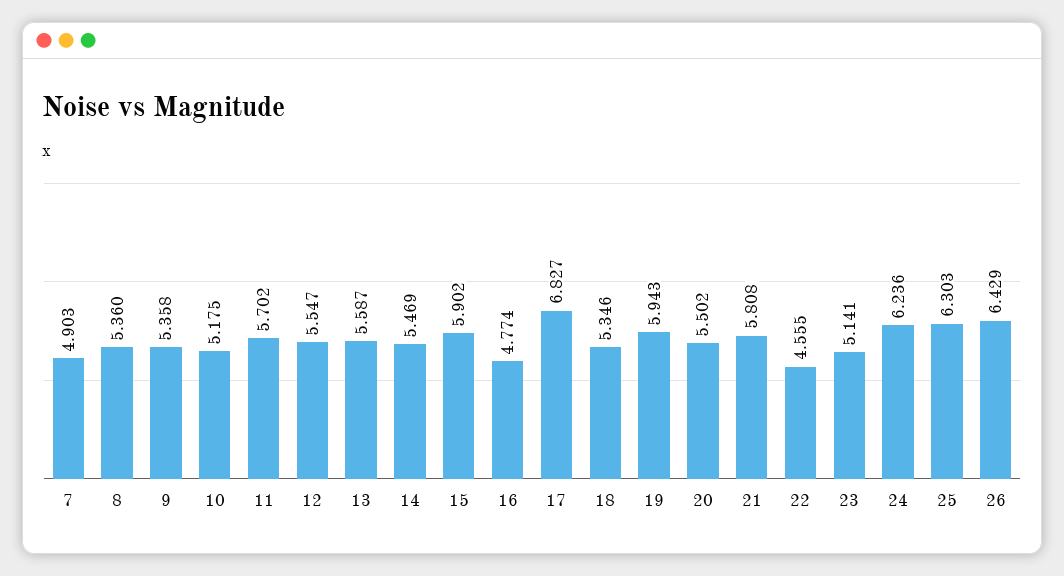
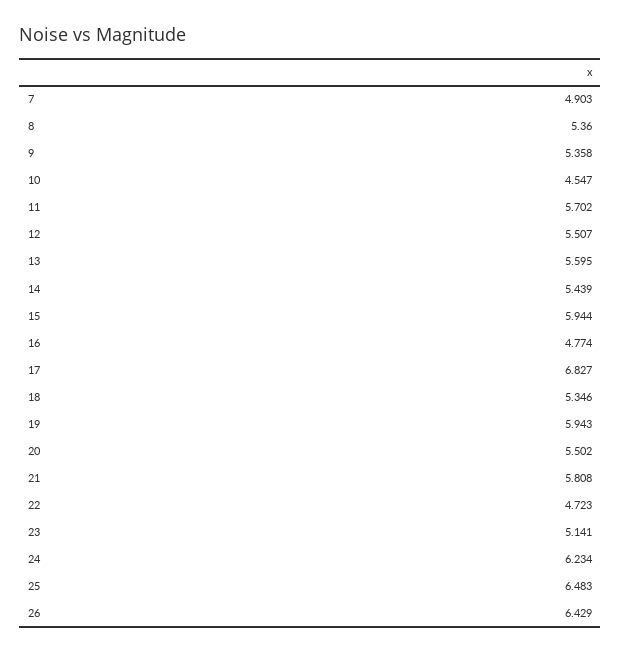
  {
    "7": 4.903,
    "8": 5.36,
    "9": 5.358,
-   "10": 5.175,
+   "10": 4.547,
    "11": 5.702,
-   "12": 5.547,
+   "12": 5.507,
-   "13": 5.587,
+   "13": 5.595,
-   "14": 5.469,
+   "14": 5.439,
-   "15": 5.902,
+   "15": 5.944,
    "16": 4.774,
    "17": 6.827,
    "18": 5.346,
    "19": 5.943,
    "20": 5.502,
    "21": 5.808,
-   "22": 4.555,
+   "22": 4.723,
    "23": 5.141,
-   "24": 6.236,
+   "24": 6.234,
-   "25": 6.303,
+   "25": 6.483,
    "26": 6.429
  }

